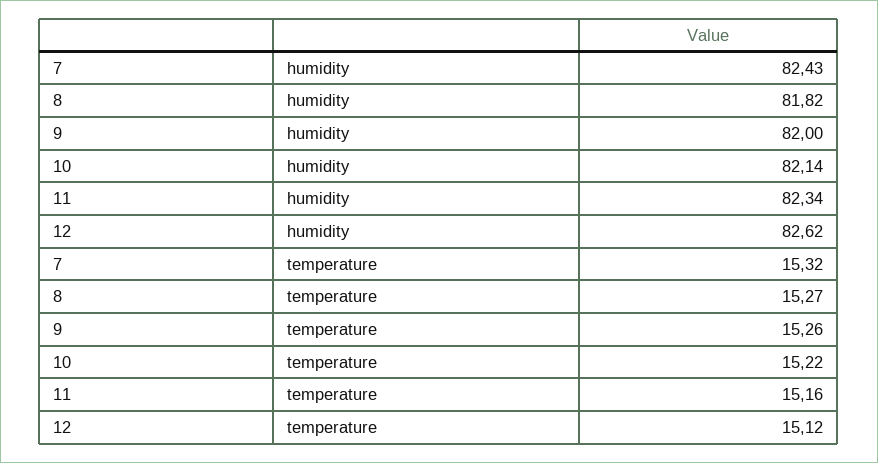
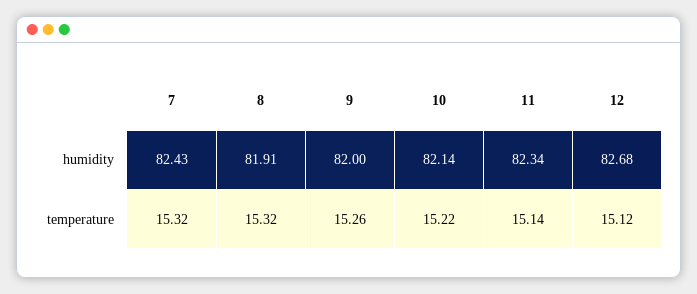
  {
    "7": {
      "humidity": 82.43,
      "temperature": 15.32
    },
    "8": {
-     "humidity": 81.82,
+     "humidity": 81.91,
-     "temperature": 15.27
+     "temperature": 15.32
    },
    "9": {
      "humidity": 82,
      "temperature": 15.26
    },
    "10": {
      "humidity": 82.14,
      "temperature": 15.22
    },
    "11": {
      "humidity": 82.34,
-     "temperature": 15.16
+     "temperature": 15.14
    },
    "12": {
-     "humidity": 82.62,
+     "humidity": 82.68,
      "temperature": 15.12
    }
  }

